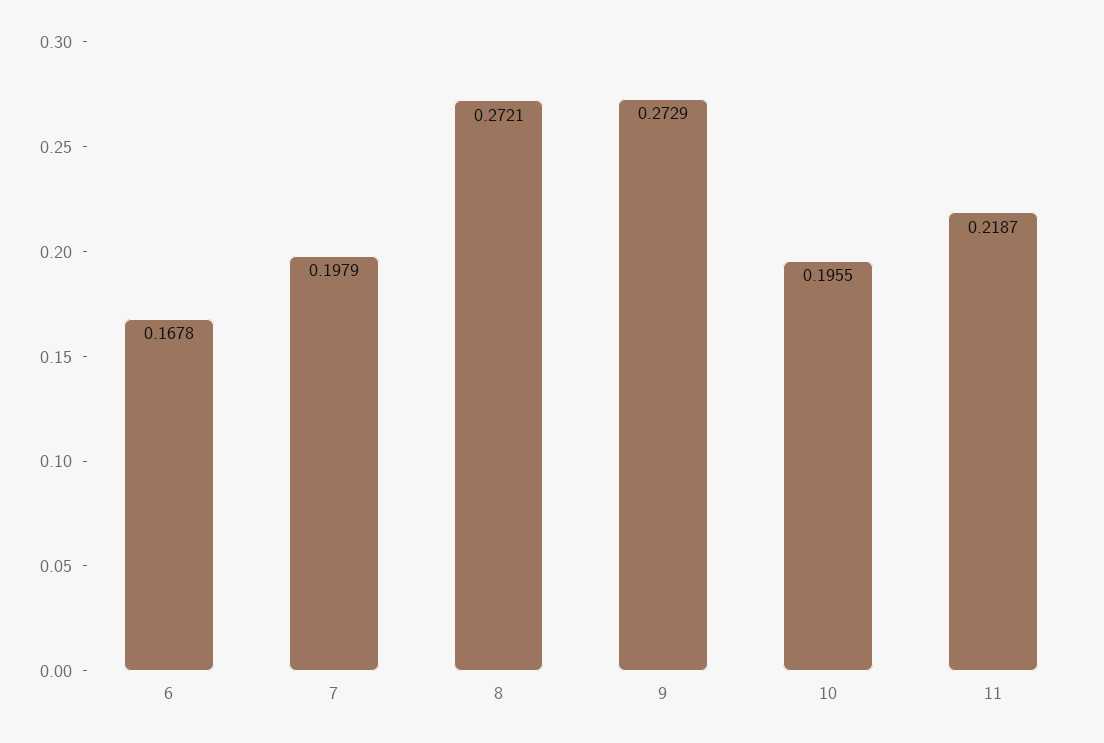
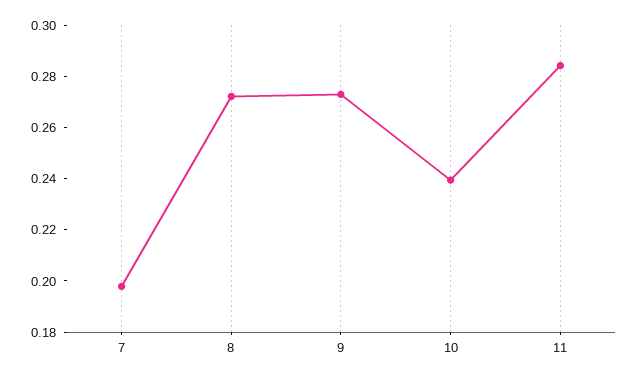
  {
-   "6": 0.1678,
    "7": 0.1979,
    "8": 0.2721,
    "9": 0.2729,
-   "10": 0.1955,
+   "10": 0.24,
-   "11": 0.2187
+   "11": 0.285
  }

